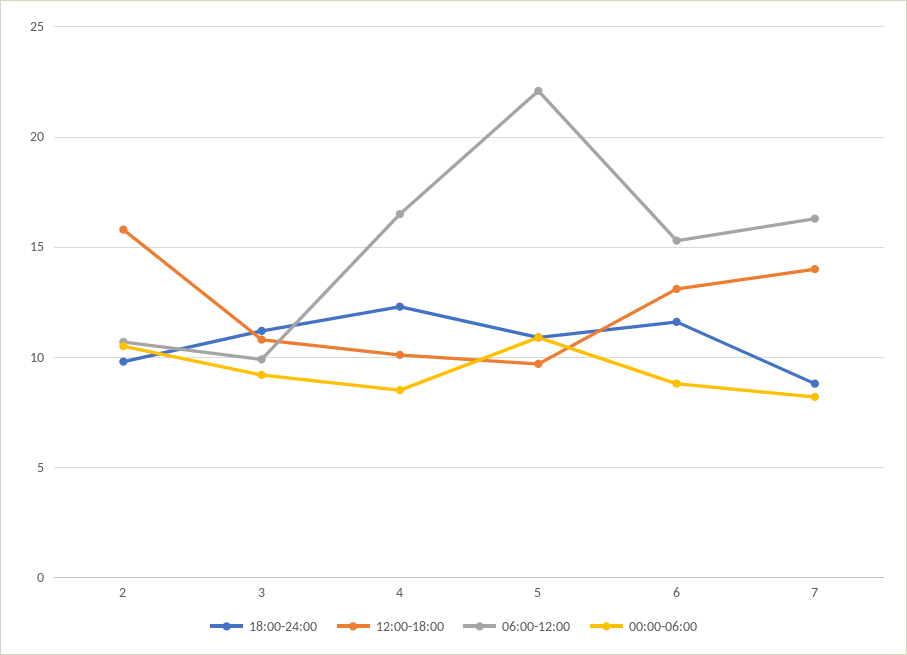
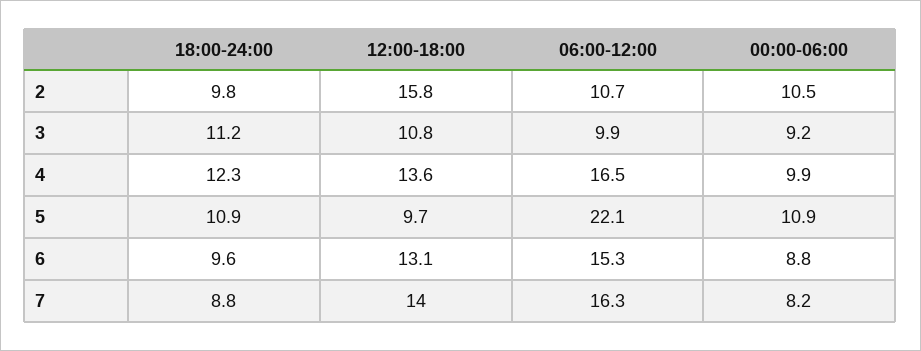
  {
    "18:00-24:00": {
      "2": 9.8,
      "3": 11.2,
      "4": 12.3,
      "5": 10.9,
-     "6": 11.5,
+     "6": 9.6,
      "7": 8.8
    },
    "12:00-18:00": {
      "2": 15.8,
      "3": 10.8,
-     "4": 10,
+     "4": 13.6,
      "5": 9.7,
      "6": 13.1,
      "7": 14
    },
    "06:00-12:00": {
      "2": 10.7,
      "3": 9.9,
      "4": 16.5,
      "5": 22.1,
      "6": 15.3,
      "7": 16.3
    },
    "00:00-06:00": {
      "2": 10.5,
      "3": 9.2,
-     "4": 8.5,
+     "4": 9.9,
      "5": 10.9,
      "6": 8.8,
      "7": 8.2
    }
  }

